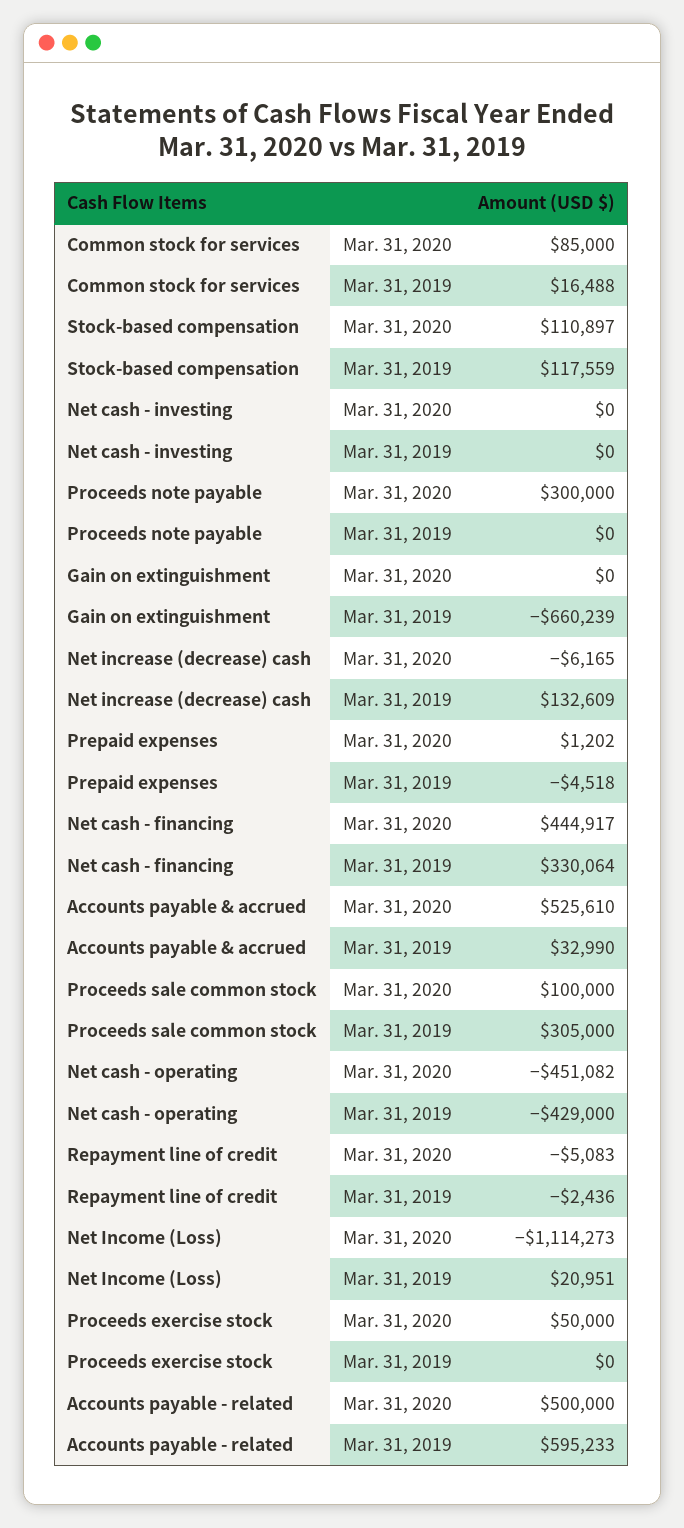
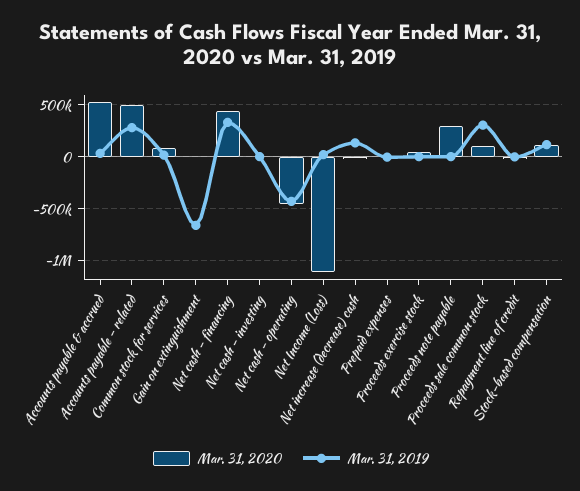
  {
    "Mar. 31, 2020": {
      "Common stock for services": 85000,
      "Stock-based compensation": 110897,
      "Net cash - investing": 0,
      "Proceeds note payable": 300000,
      "Gain on extinguishment": 0,
      "Net increase (decrease) cash": -6165,
      "Prepaid expenses": 1202,
      "Net cash - financing": 444917,
      "Accounts payable & accrued": 525610,
      "Proceeds sale common stock": 100000,
      "Net cash - operating": -451082,
      "Repayment line of credit": -5083,
      "Net Income (Loss)": -1114273,
      "Proceeds exercise stock": 50000,
      "Accounts payable - related": 500000
    },
    "Mar. 31, 2019": {
      "Common stock for services": 16488,
      "Stock-based compensation": 117559,
      "Net cash - investing": 0,
      "Proceeds note payable": 0,
      "Gain on extinguishment": -660239,
      "Net increase (decrease) cash": 132609,
      "Prepaid expenses": -4518,
      "Net cash - financing": 330064,
      "Accounts payable & accrued": 32990,
      "Proceeds sale common stock": 305000,
      "Net cash - operating": -429000,
      "Repayment line of credit": -2436,
      "Net Income (Loss)": 20951,
      "Proceeds exercise stock": 0,
-     "Accounts payable - related": 595233
+     "Accounts payable - related": 300000
    }
  }

